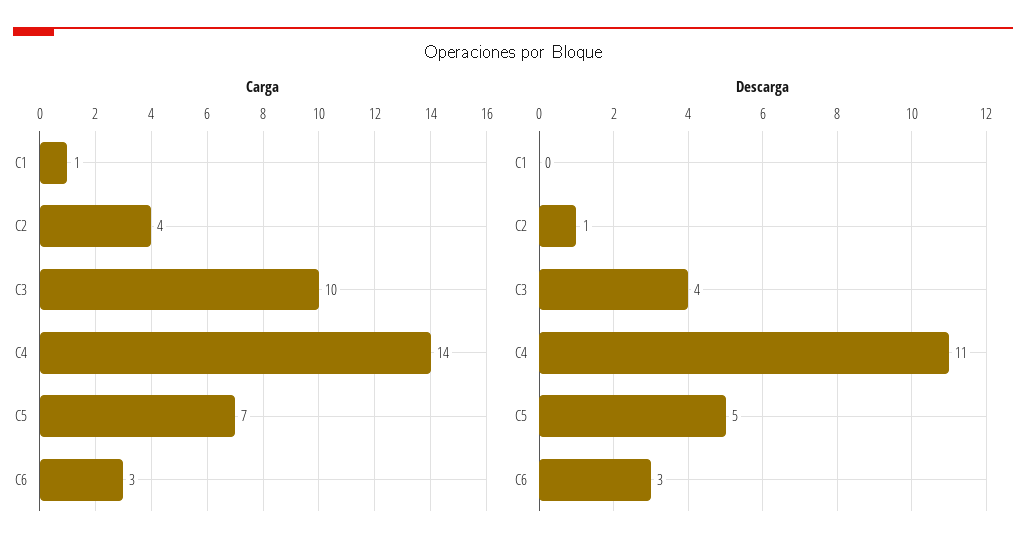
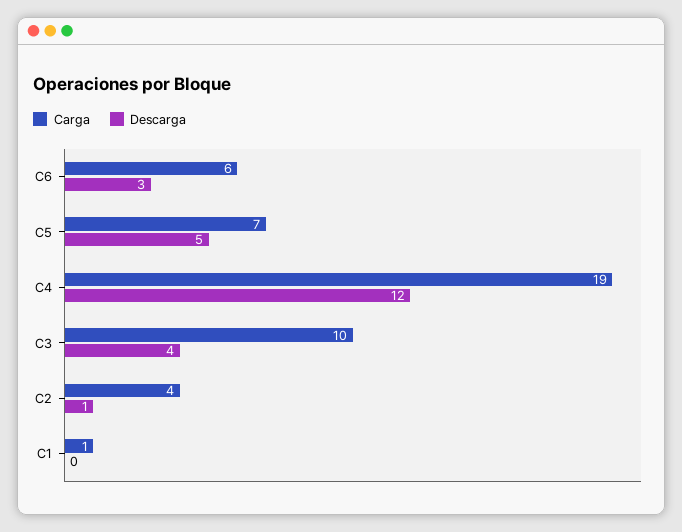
  {
    "Carga": {
      "C1": 1,
      "C2": 4,
      "C3": 10,
-     "C4": 14,
+     "C4": 19,
      "C5": 7,
-     "C6": 3
+     "C6": 6
    },
    "Descarga": {
      "C1": 0,
      "C2": 1,
      "C3": 4,
-     "C4": 11,
+     "C4": 12,
      "C5": 5,
      "C6": 3
    }
  }

